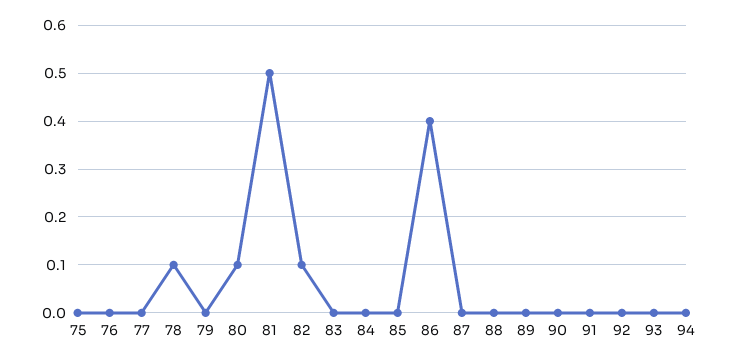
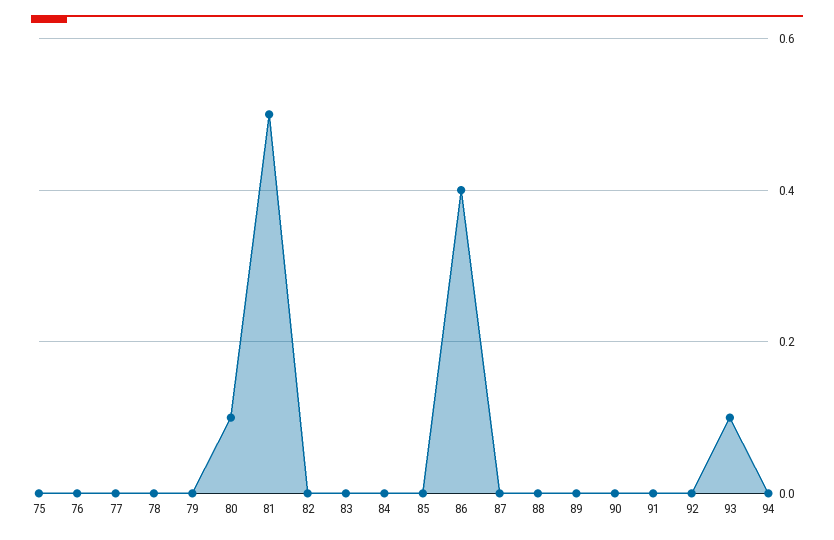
  {
    "75": 0,
    "76": 0,
    "77": 0,
-   "78": 0.1,
+   "78": 0,
    "79": 0,
    "80": 0.1,
    "81": 0.5,
-   "82": 0.1,
+   "82": 0,
    "83": 0,
    "84": 0,
    "85": 0,
    "86": 0.4,
    "87": 0,
    "88": 0,
    "89": 0,
    "90": 0,
    "91": 0,
    "92": 0,
-   "93": 0,
+   "93": 0.1,
    "94": 0
  }

